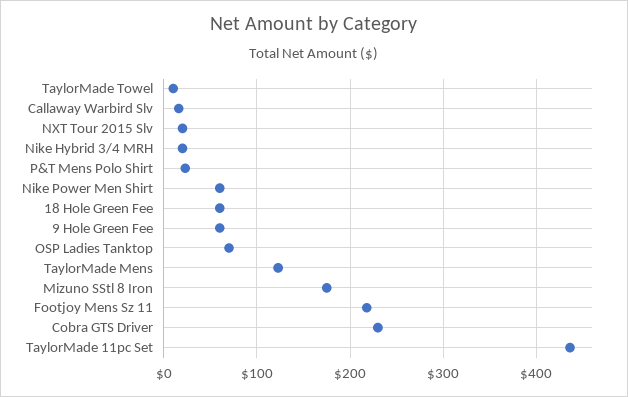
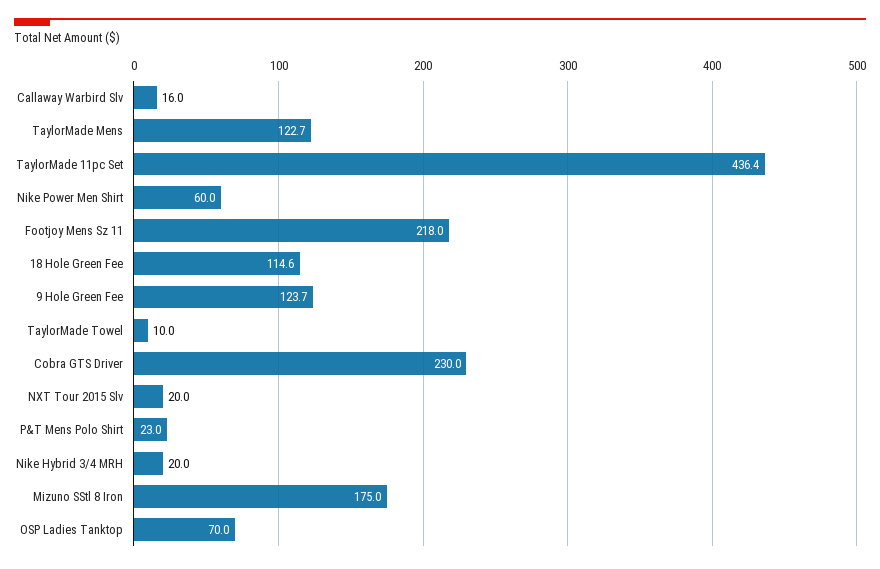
  {
    "TaylorMade Towel": 10,
    "Callaway Warbird Slv": 16,
    "NXT Tour 2015 Slv": 20,
    "Nike Hybrid 3/4 MRH": 20,
    "P&T Mens Polo Shirt": 23,
    "Nike Power Men Shirt": 60,
-   "18 Hole Green Fee": 60,
+   "18 Hole Green Fee": 114.6,
-   "9 Hole Green Fee": 60,
+   "9 Hole Green Fee": 123.7,
    "OSP Ladies Tanktop": 70,
    "TaylorMade Mens": 122.7,
    "Mizuno SStl 8 Iron": 175,
    "Footjoy Mens Sz 11": 218,
    "Cobra GTS Driver": 230,
    "TaylorMade 11pc Set": 436.4
  }

